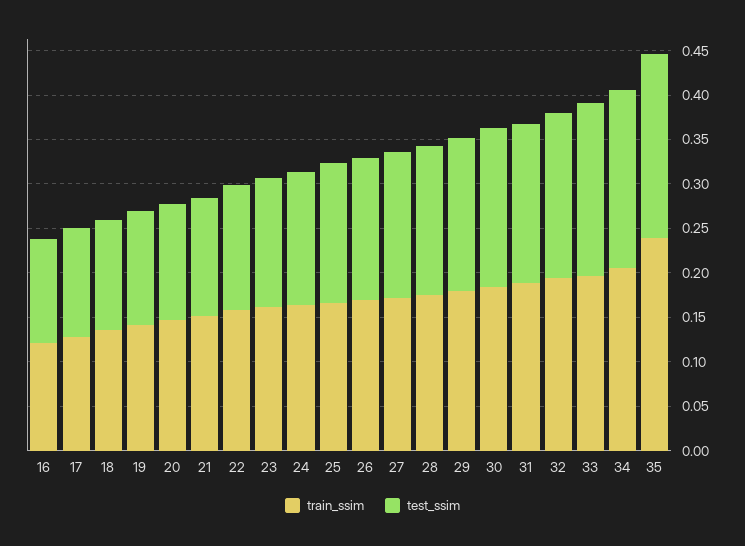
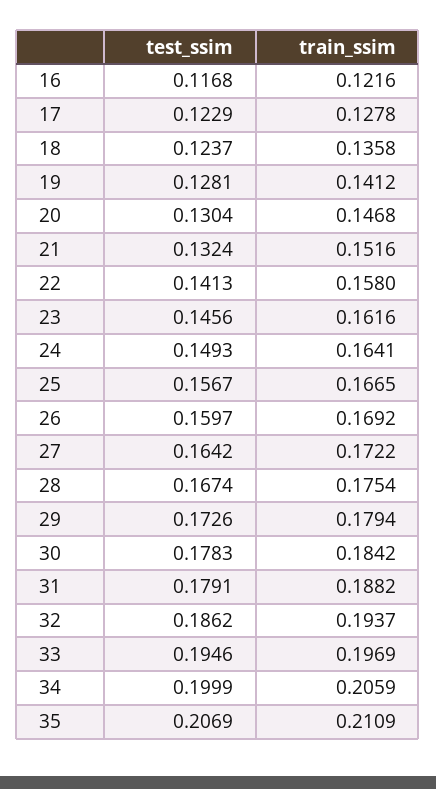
  {
    "train_ssim": {
      "16": 0.1216,
      "17": 0.1278,
      "18": 0.1358,
      "19": 0.1412,
      "20": 0.1468,
      "21": 0.1516,
      "22": 0.158,
      "23": 0.1616,
      "24": 0.1641,
      "25": 0.1665,
      "26": 0.1692,
      "27": 0.1722,
      "28": 0.1754,
      "29": 0.1794,
      "30": 0.1842,
      "31": 0.1882,
      "32": 0.1937,
      "33": 0.1969,
      "34": 0.2059,
-     "35": 0.24
+     "35": 0.2109
    },
    "test_ssim": {
      "16": 0.1168,
      "17": 0.1229,
      "18": 0.1237,
      "19": 0.1281,
      "20": 0.1304,
      "21": 0.1324,
      "22": 0.1413,
      "23": 0.1456,
      "24": 0.1493,
      "25": 0.1567,
      "26": 0.1597,
      "27": 0.1642,
      "28": 0.1674,
      "29": 0.1726,
      "30": 0.1783,
      "31": 0.1791,
      "32": 0.1862,
      "33": 0.1946,
      "34": 0.1999,
      "35": 0.2069
    }
  }

